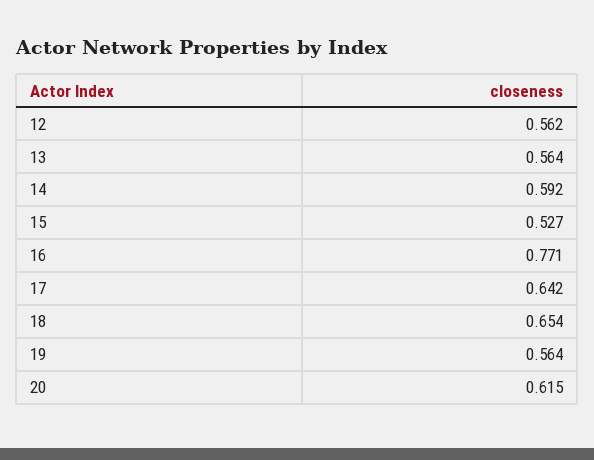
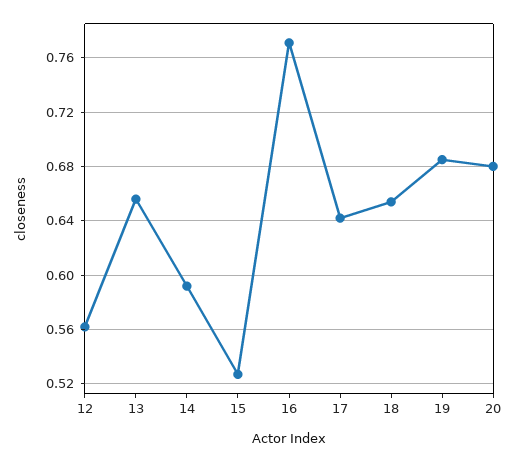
  {
    "12": 0.562,
-   "13": 0.564,
+   "13": 0.655,
    "14": 0.592,
    "15": 0.527,
    "16": 0.771,
    "17": 0.642,
    "18": 0.654,
-   "19": 0.564,
+   "19": 0.685,
-   "20": 0.615
+   "20": 0.68
  }

